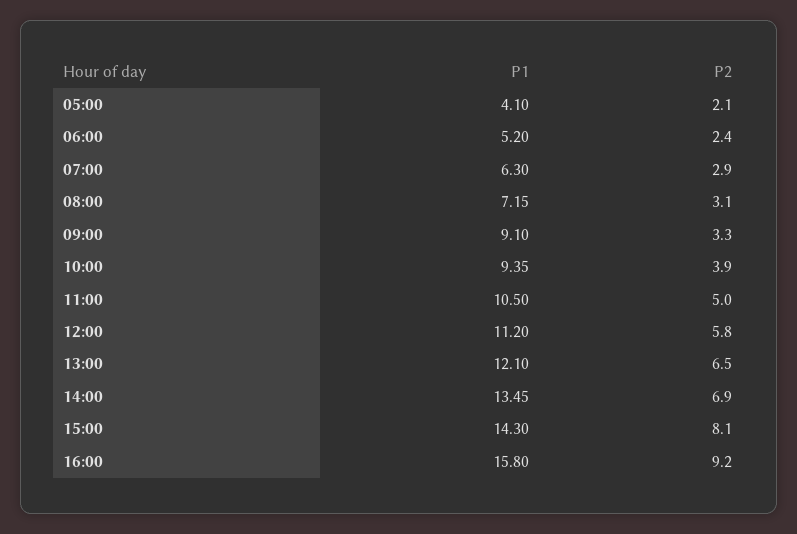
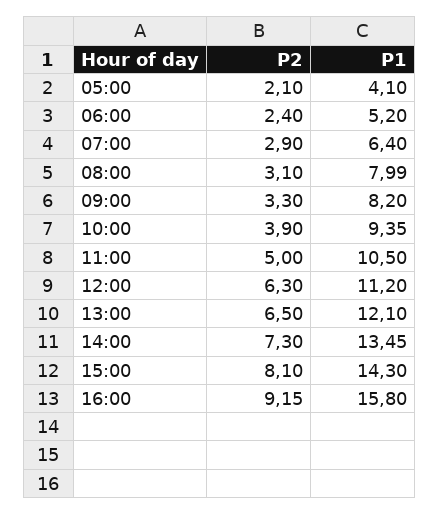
  {
    "P1": {
      "05:00": 4.1,
      "06:00": 5.2,
-     "07:00": 6.3,
+     "07:00": 6.4,
-     "08:00": 7.15,
+     "08:00": 7.99,
-     "09:00": 9.1,
+     "09:00": 8.2,
      "10:00": 9.35,
      "11:00": 10.5,
      "12:00": 11.2,
      "13:00": 12.1,
      "14:00": 13.45,
      "15:00": 14.3,
      "16:00": 15.8
    },
    "P2": {
      "05:00": 2.1,
      "06:00": 2.4,
      "07:00": 2.9,
      "08:00": 3.1,
      "09:00": 3.3,
      "10:00": 3.9,
      "11:00": 5,
-     "12:00": 5.8,
+     "12:00": 6.3,
      "13:00": 6.5,
-     "14:00": 6.9,
+     "14:00": 7.3,
      "15:00": 8.1,
-     "16:00": 9.2
+     "16:00": 9.15
    }
  }

